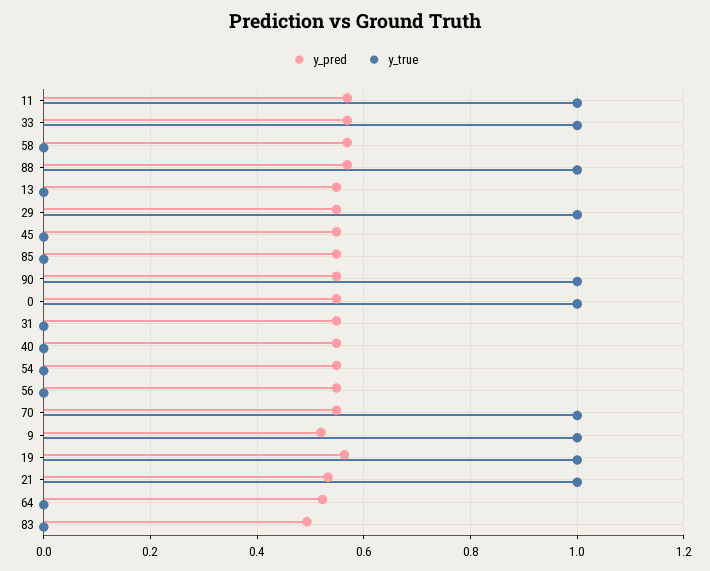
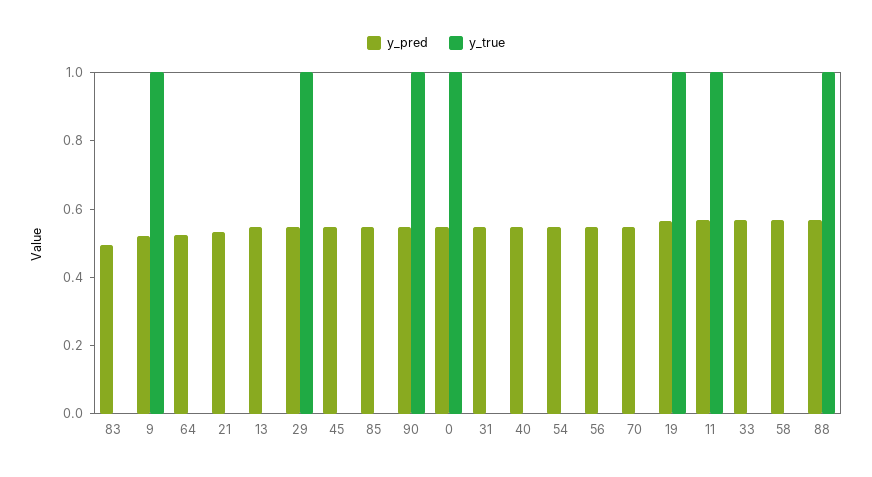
  {
    "y_pred": {
      "11": 0.56,
      "33": 0.56,
      "58": 0.56,
      "88": 0.56,
      "13": 0.54,
      "29": 0.54,
      "45": 0.54,
      "85": 0.54,
      "90": 0.54,
      "0": 0.54,
      "31": 0.54,
      "40": 0.54,
      "54": 0.54,
      "56": 0.54,
      "70": 0.54,
      "9": 0.52,
      "19": 0.56,
      "21": 0.54,
      "64": 0.52,
      "83": 0.5
    },
    "y_true": {
      "11": 1,
-     "33": 1,
+     "33": 0,
      "58": 0,
      "88": 1,
      "13": 0,
      "29": 1,
      "45": 0,
      "85": 0,
      "90": 1,
      "0": 1,
      "31": 0,
      "40": 0,
      "54": 0,
      "56": 0,
-     "70": 1,
+     "70": 0,
      "9": 1,
      "19": 1,
-     "21": 1,
+     "21": 0,
      "64": 0,
      "83": 0
    }
  }

